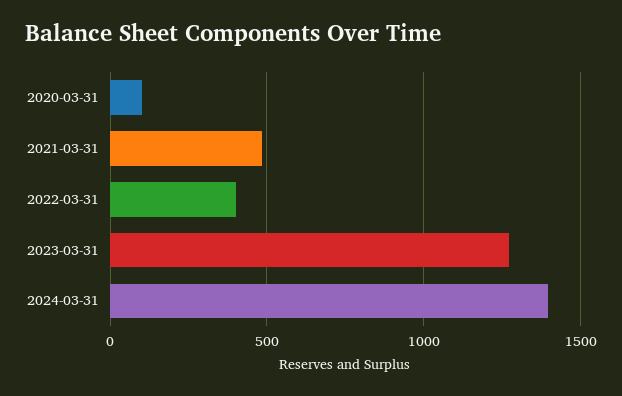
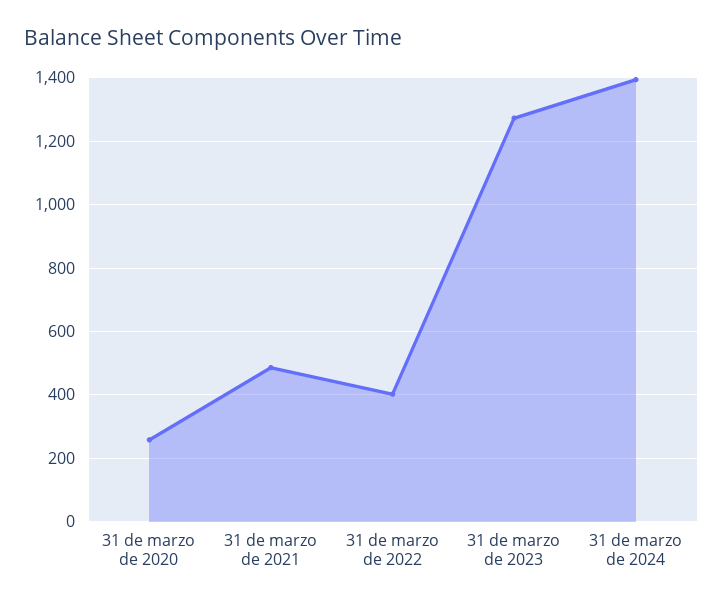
  {
-   "2020-03-31": 100,
+   "2020-03-31": 260,
    "2021-03-31": 480,
    "2022-03-31": 400,
    "2023-03-31": 1280,
    "2024-03-31": 1400
  }

